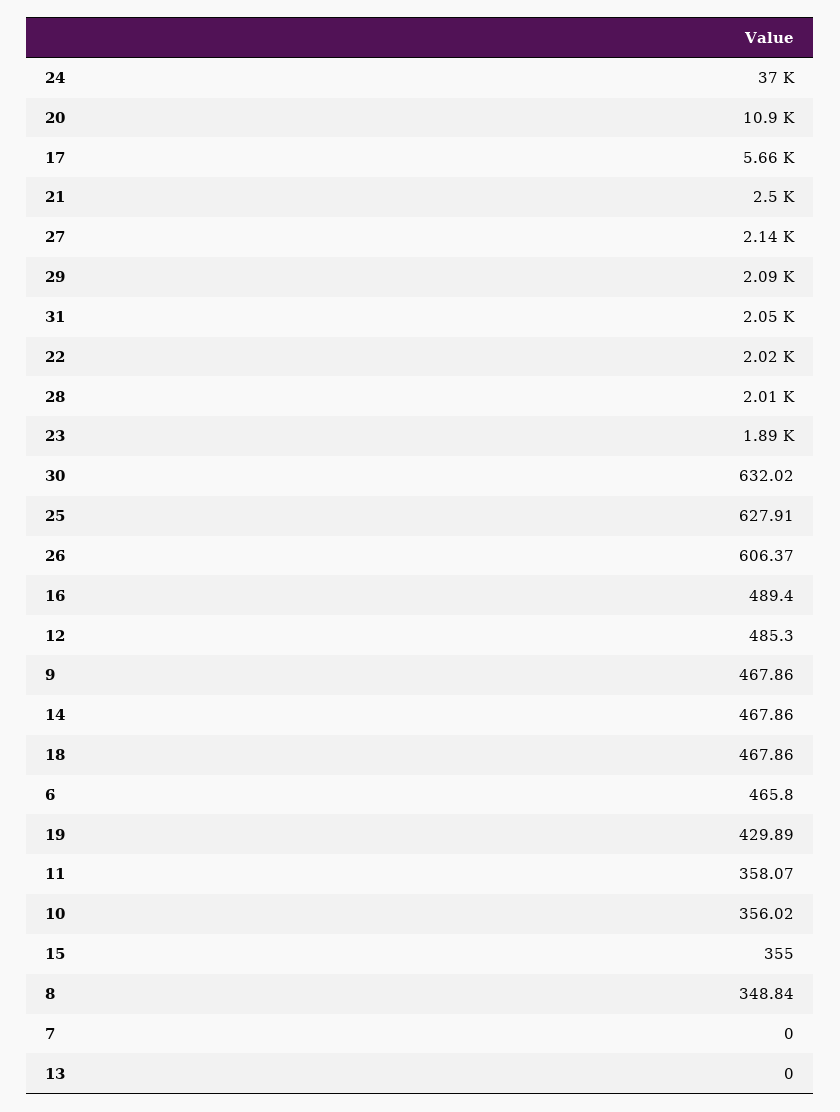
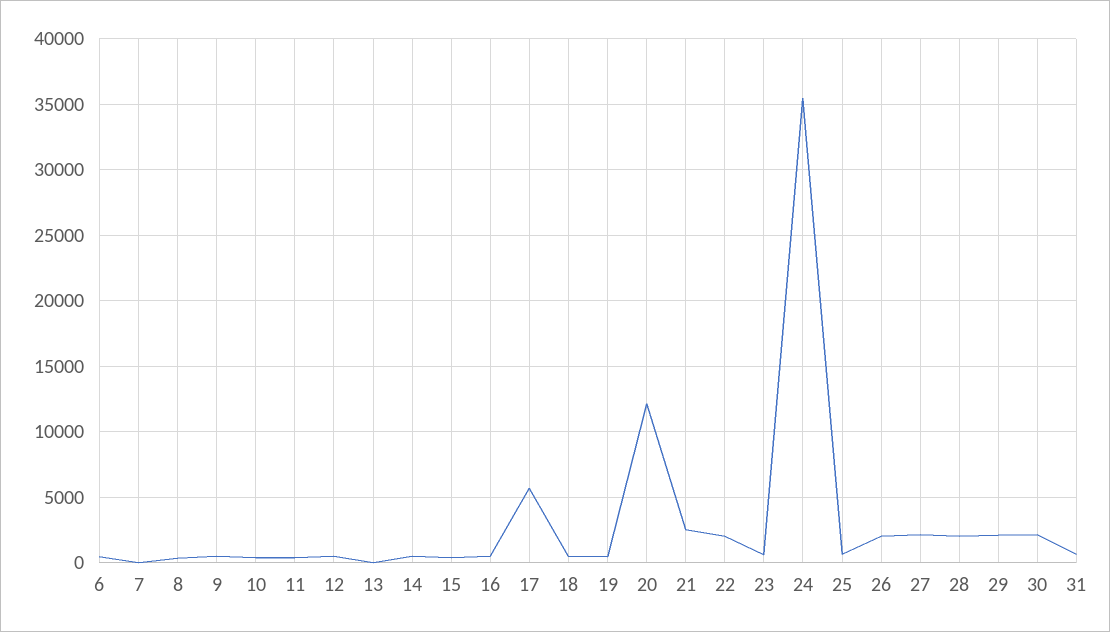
  {
-   "24": 37000,
+   "24": 35500,
-   "20": 10900,
+   "20": 12000,
    "17": 5660,
    "21": 2500,
    "27": 2140,
    "29": 2090,
-   "31": 2050,
+   "31": 500,
    "22": 2020,
    "28": 2010,
-   "23": 1890,
+   "23": 500,
-   "30": 632.02,
+   "30": 2000,
    "25": 627.91,
-   "26": 606.37,
+   "26": 2000,
    "16": 489.4,
    "12": 485.3,
    "9": 467.86,
    "14": 467.86,
    "18": 467.86,
    "6": 465.8,
    "19": 429.89,
    "11": 358.07,
    "10": 356.02,
    "15": 355,
    "8": 348.84,
    "7": 0,
    "13": 0
  }

